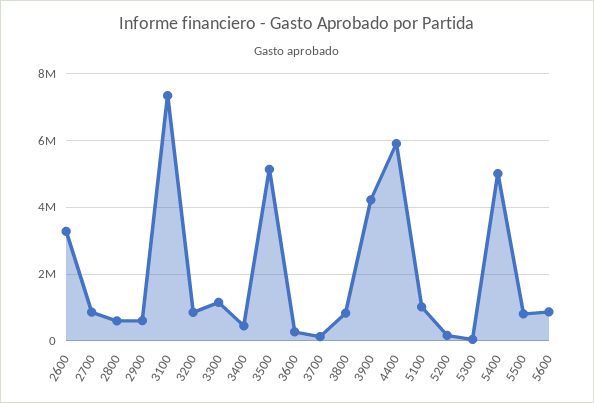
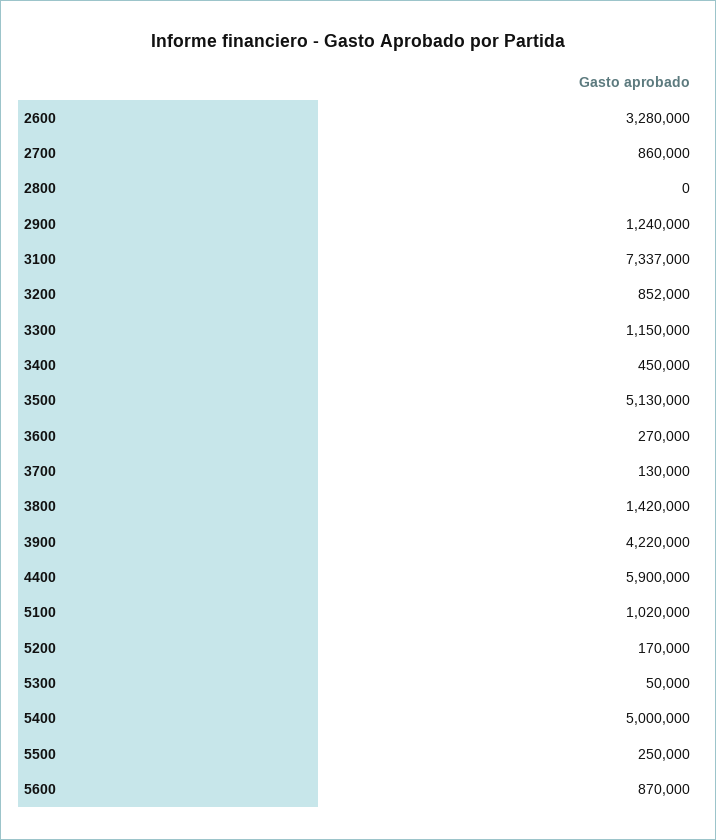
  {
    "2600": 3280000,
    "2700": 860000,
-   "2800": 600000,
+   "2800": 0,
-   "2900": 600000,
+   "2900": 1240000,
    "3100": 7337000,
    "3200": 852000,
    "3300": 1150000,
    "3400": 450000,
    "3500": 5130000,
    "3600": 270000,
    "3700": 130000,
-   "3800": 800000,
+   "3800": 1420000,
    "3900": 4220000,
    "4400": 5900000,
    "5100": 1020000,
    "5200": 170000,
    "5300": 50000,
    "5400": 5000000,
-   "5500": 800000,
+   "5500": 250000,
    "5600": 870000
  }

